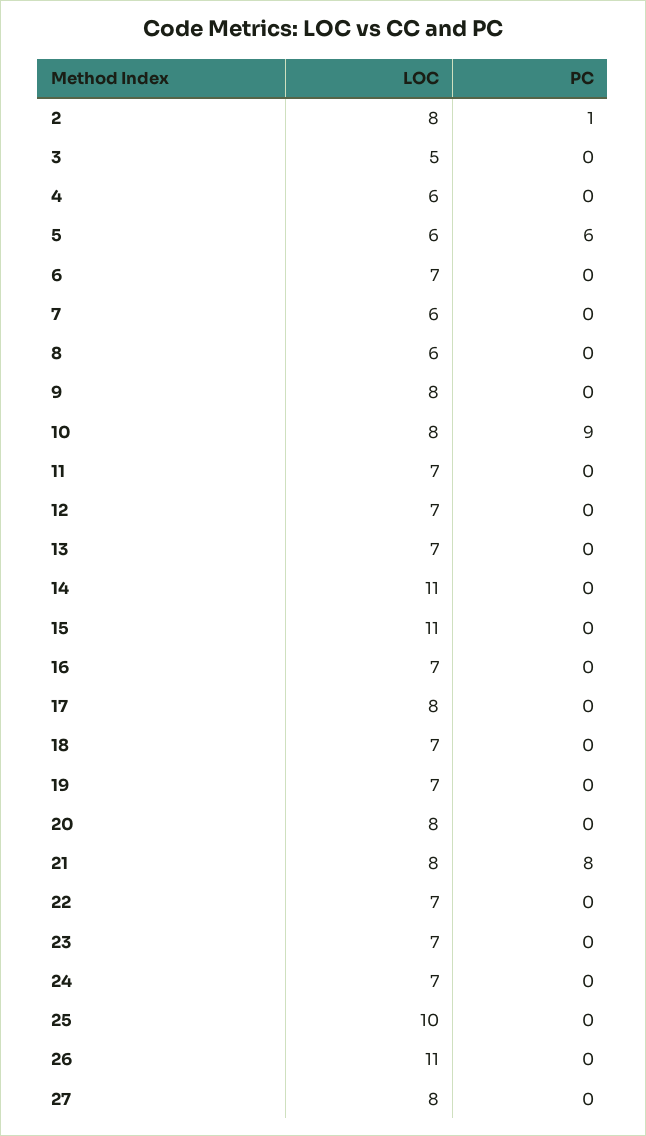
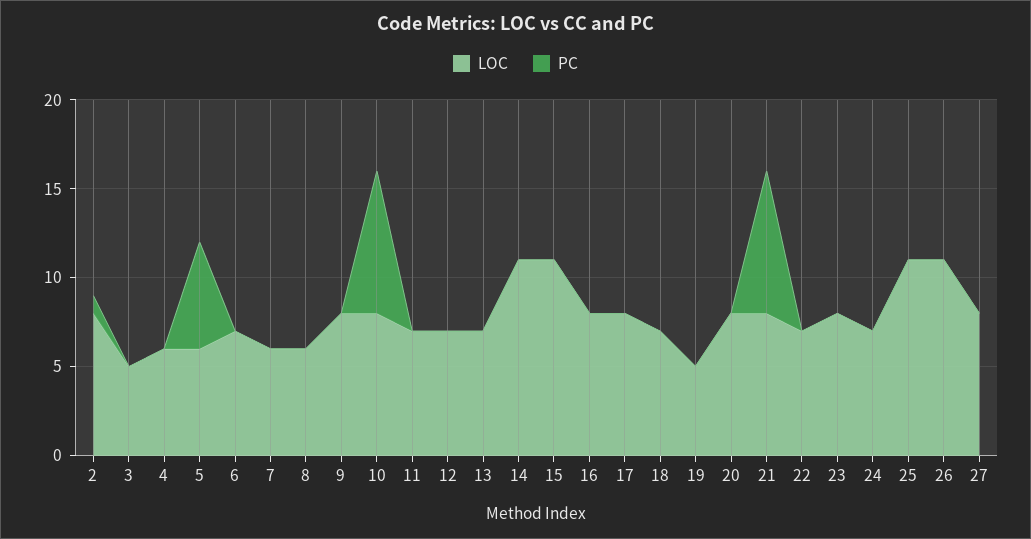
  {
    "LOC": {
      "2": 8,
      "3": 5,
      "4": 6,
      "5": 6,
      "6": 7,
      "7": 6,
      "8": 6,
      "9": 8,
      "10": 8,
      "11": 7,
      "12": 7,
      "13": 7,
      "14": 11,
      "15": 11,
-     "16": 7,
+     "16": 8,
      "17": 8,
      "18": 7,
-     "19": 7,
+     "19": 5,
      "20": 8,
      "21": 8,
      "22": 7,
-     "23": 7,
+     "23": 8,
      "24": 7,
-     "25": 10,
+     "25": 11,
      "26": 11,
      "27": 8
    },
    "PC": {
      "2": 1,
      "3": 0,
      "4": 0,
      "5": 6,
      "6": 0,
      "7": 0,
      "8": 0,
      "9": 0,
-     "10": 9,
+     "10": 8,
      "11": 0,
      "12": 0,
      "13": 0,
      "14": 0,
      "15": 0,
      "16": 0,
      "17": 0,
      "18": 0,
      "19": 0,
      "20": 0,
      "21": 8,
      "22": 0,
      "23": 0,
      "24": 0,
      "25": 0,
      "26": 0,
      "27": 0
    }
  }

